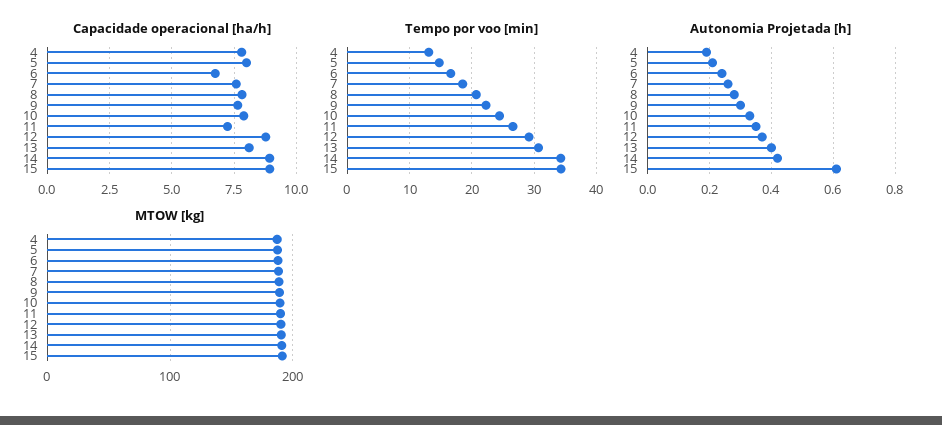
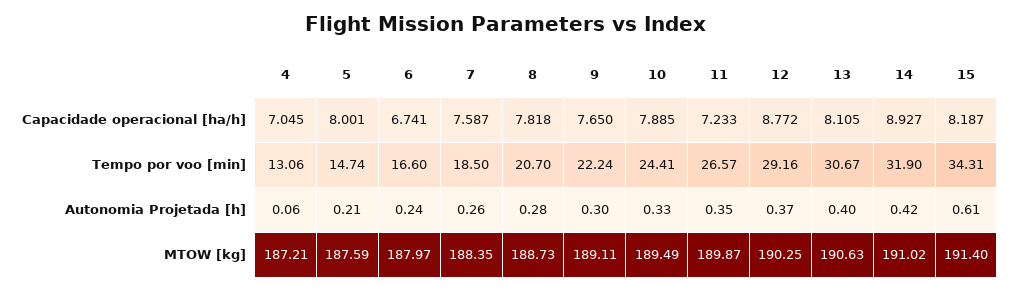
  {
    "Capacidade operacional [ha/h]": {
-     "4": 7.75,
+     "4": 7.045,
      "5": 8.001,
      "6": 6.741,
      "7": 7.587,
      "8": 7.818,
      "9": 7.65,
      "10": 7.885,
      "11": 7.233,
      "12": 8.772,
      "13": 8.105,
      "14": 8.927,
-     "15": 9
+     "15": 8.187
    },
    "Tempo por voo [min]": {
      "4": 13.06,
      "5": 14.74,
      "6": 16.6,
      "7": 18.5,
      "8": 20.7,
      "9": 22.24,
      "10": 24.41,
      "11": 26.57,
      "12": 29.16,
      "13": 30.67,
-     "14": 34,
+     "14": 31.9,
      "15": 34.31
    },
    "Autonomia Projetada [h]": {
-     "4": 0.2,
+     "4": 0.06,
      "5": 0.21,
      "6": 0.24,
      "7": 0.26,
      "8": 0.28,
      "9": 0.3,
      "10": 0.33,
      "11": 0.35,
      "12": 0.37,
      "13": 0.4,
      "14": 0.42,
      "15": 0.61
    },
    "MTOW [kg]": {
      "4": 187.21,
      "5": 187.59,
      "6": 187.97,
      "7": 188.35,
      "8": 188.73,
      "9": 189.11,
      "10": 189.49,
      "11": 189.87,
      "12": 190.25,
      "13": 190.63,
      "14": 191.02,
      "15": 191.4
    }
  }

